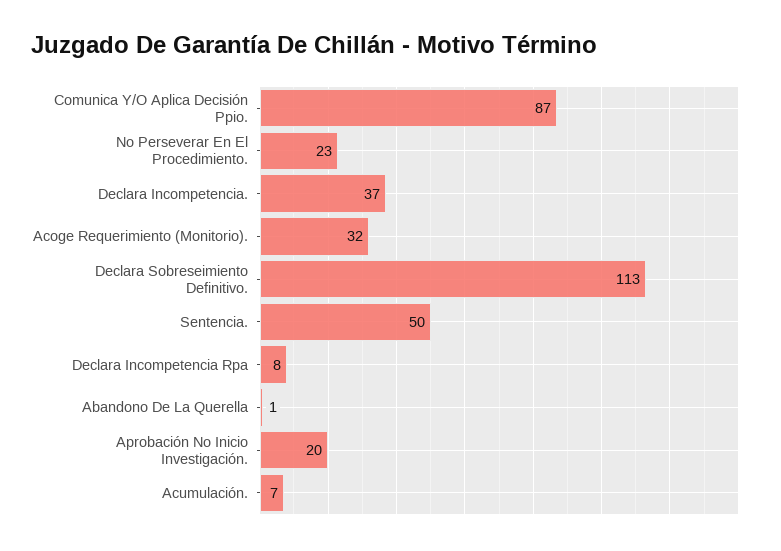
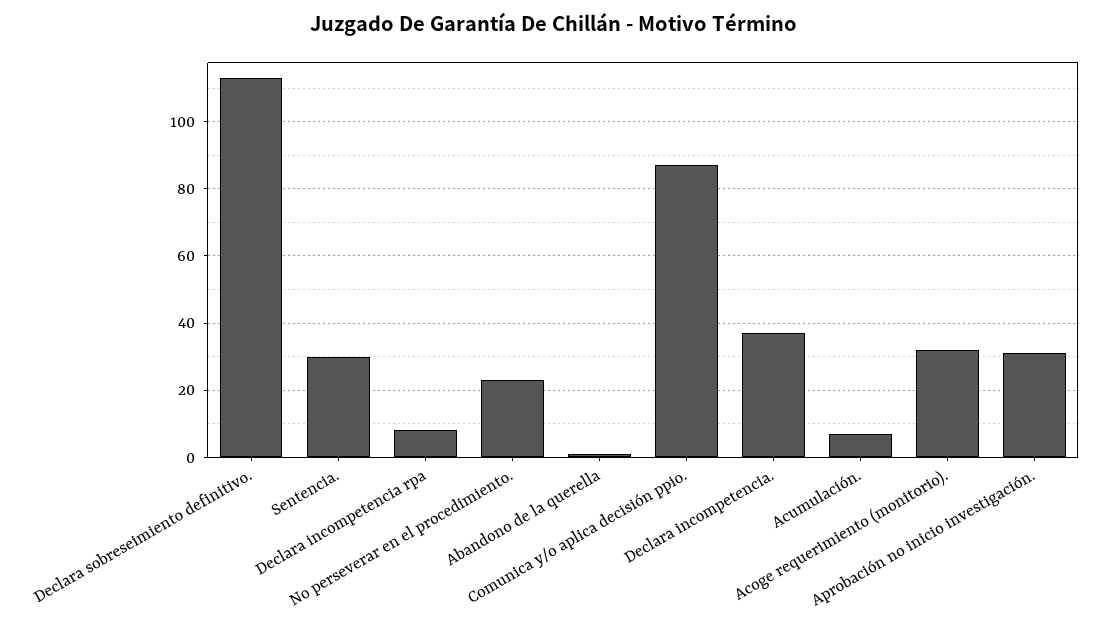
  {
    "Comunica Y/O Aplica Decisión Ppio.": 87,
    "No Perseverar En El Procedimiento.": 23,
    "Declara Incompetencia.": 37,
    "Acoge Requerimiento (Monitorio).": 32,
    "Declara Sobreseimiento Definitivo.": 113,
-   "Sentencia.": 50,
+   "Sentencia.": 30,
    "Declara Incompetencia Rpa": 8,
    "Abandono De La Querella": 1,
-   "Aprobación No Inicio Investigación.": 20,
+   "Aprobación No Inicio Investigación.": 30,
    "Acumulación.": 7
  }

